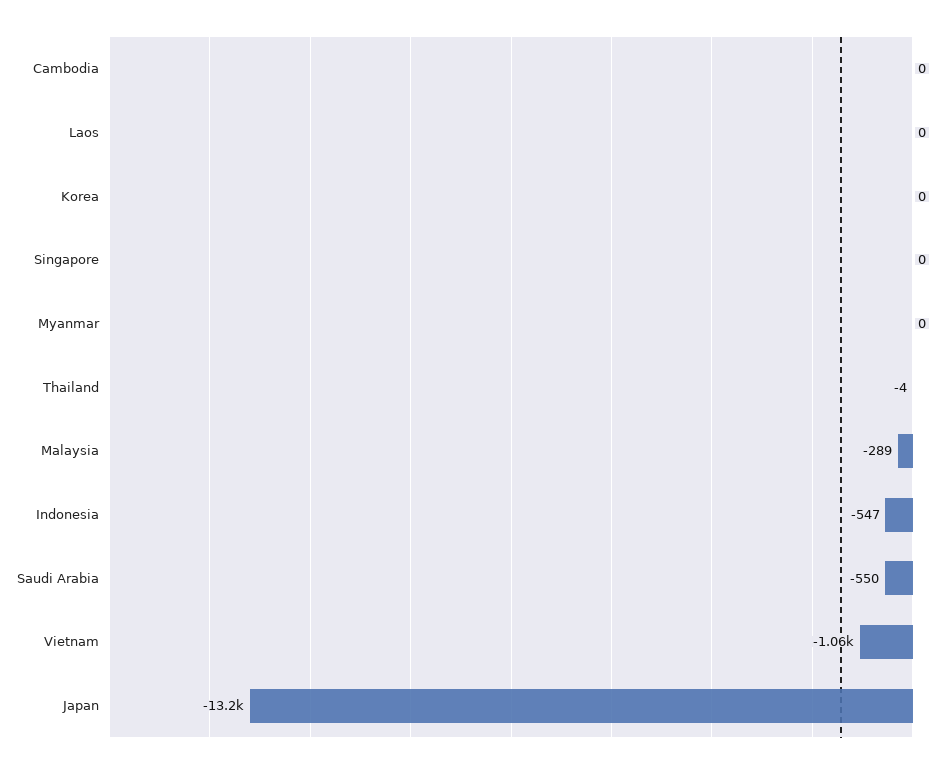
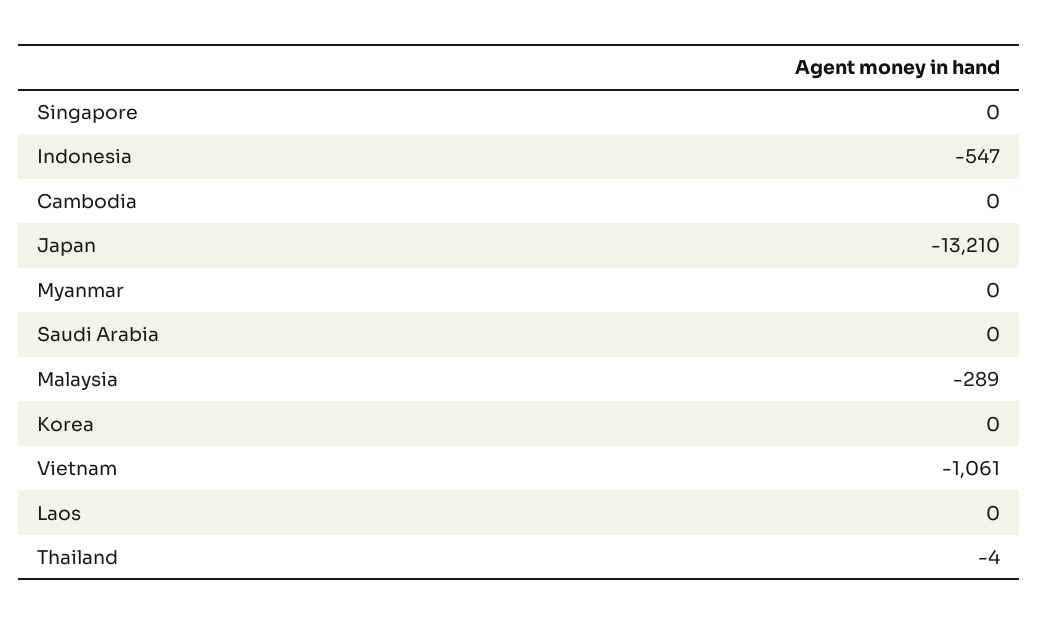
  {
    "Cambodia": 0,
    "Laos": 0,
    "Korea": 0,
    "Singapore": 0,
    "Myanmar": 0,
    "Thailand": -4,
    "Malaysia": -289,
    "Indonesia": -547,
-   "Saudi Arabia": -550,
+   "Saudi Arabia": 0,
    "Vietnam": -1061,
    "Japan": -13210
  }

